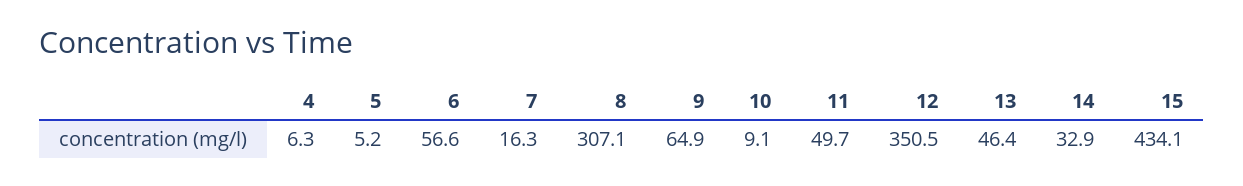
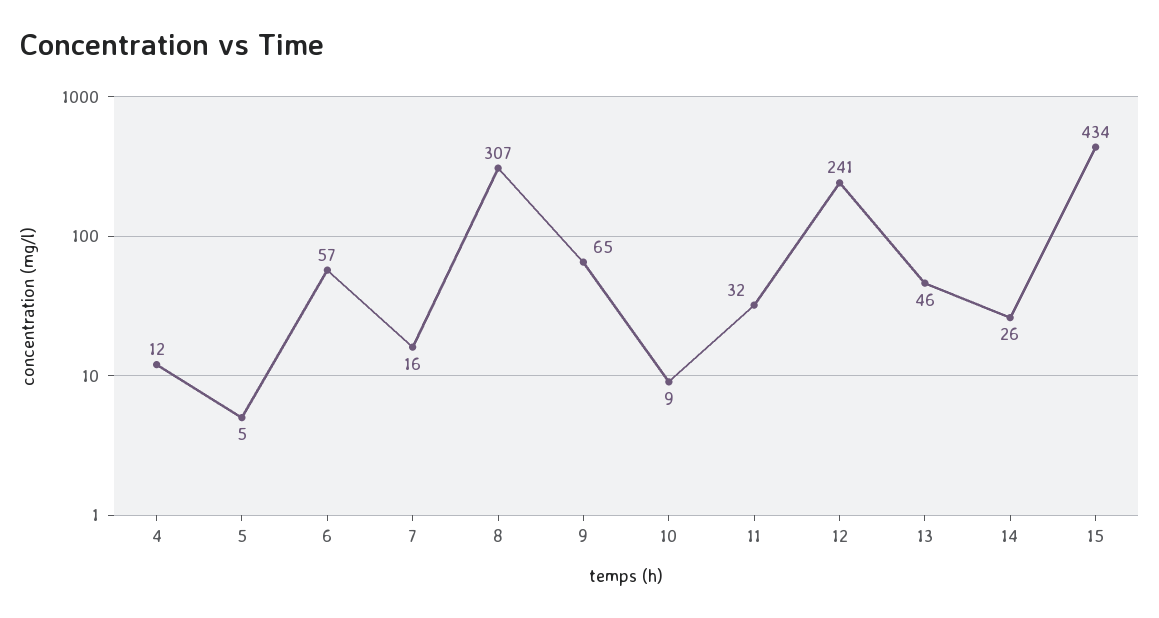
  {
-   "4": 6.3,
+   "4": 12,
    "5": 5.2,
    "6": 56.6,
    "7": 16.3,
    "8": 307.1,
    "9": 64.9,
    "10": 9.1,
-   "11": 49.7,
+   "11": 32,
-   "12": 350.5,
+   "12": 241,
    "13": 46.4,
-   "14": 32.9,
+   "14": 26,
    "15": 434.1
  }

